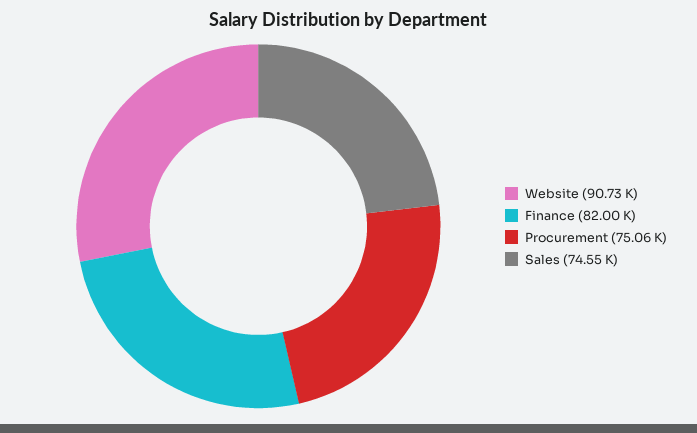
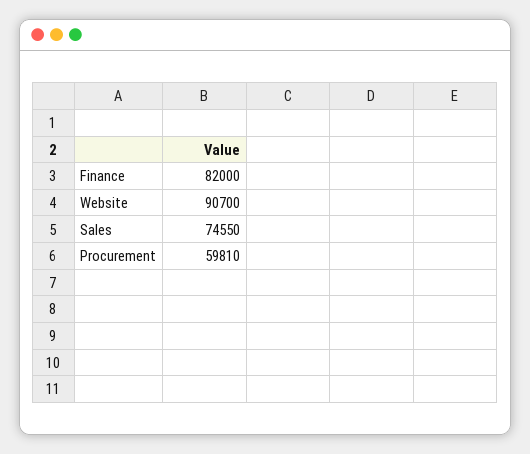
  {
-   "Website": 90730,
+   "Website": 90700,
    "Finance": 82000,
-   "Procurement": 75060,
+   "Procurement": 59810,
    "Sales": 74550
  }

